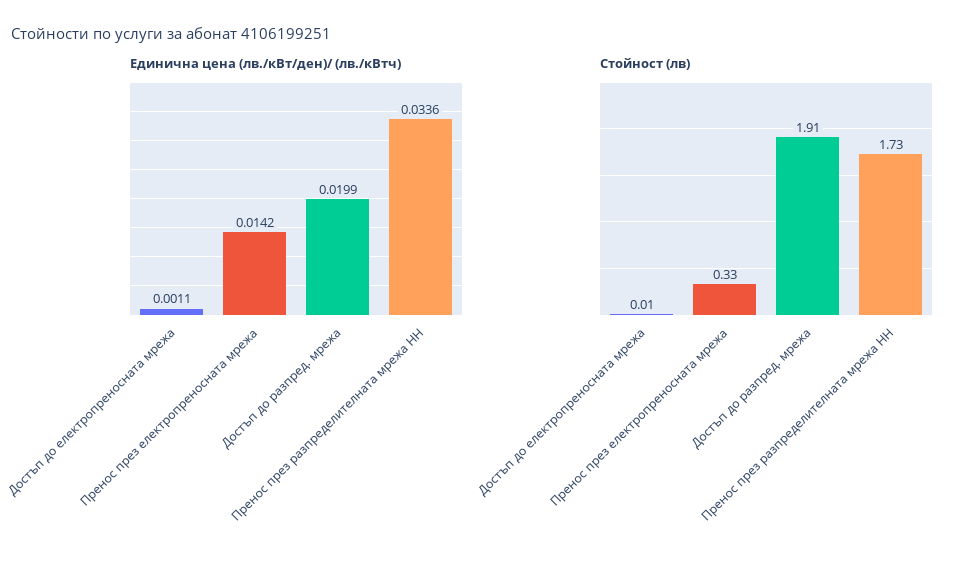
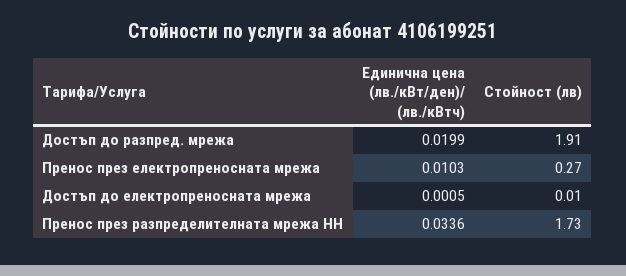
  {
    "Единична цена (лв./кВт/ден)/ (лв./кВтч)": {
-     "Достъп до електропреносната мрежа": 0.0011,
+     "Достъп до електропреносната мрежа": 0.0005,
-     "Пренос през електропреносната мрежа": 0.0142,
+     "Пренос през електропреносната мрежа": 0.0103,
      "Достъп до разпред. мрежа": 0.0199,
      "Пренос през разпределителната мрежа НН": 0.0336
    },
    "Стойност (лв)": {
      "Достъп до електропреносната мрежа": 0.01,
-     "Пренос през електропреносната мрежа": 0.33,
+     "Пренос през електропреносната мрежа": 0.27,
      "Достъп до разпред. мрежа": 1.91,
      "Пренос през разпределителната мрежа НН": 1.73
    }
  }

